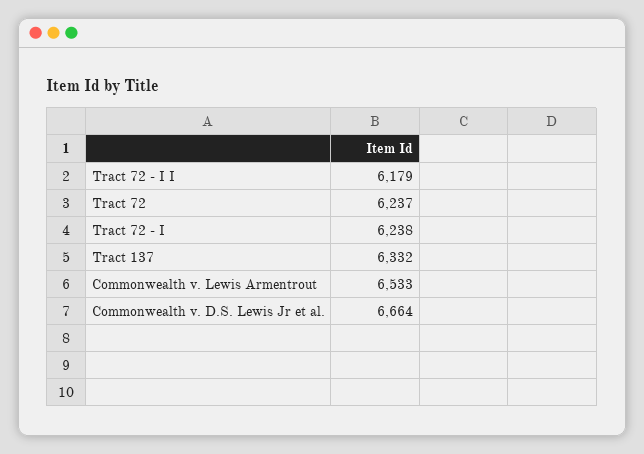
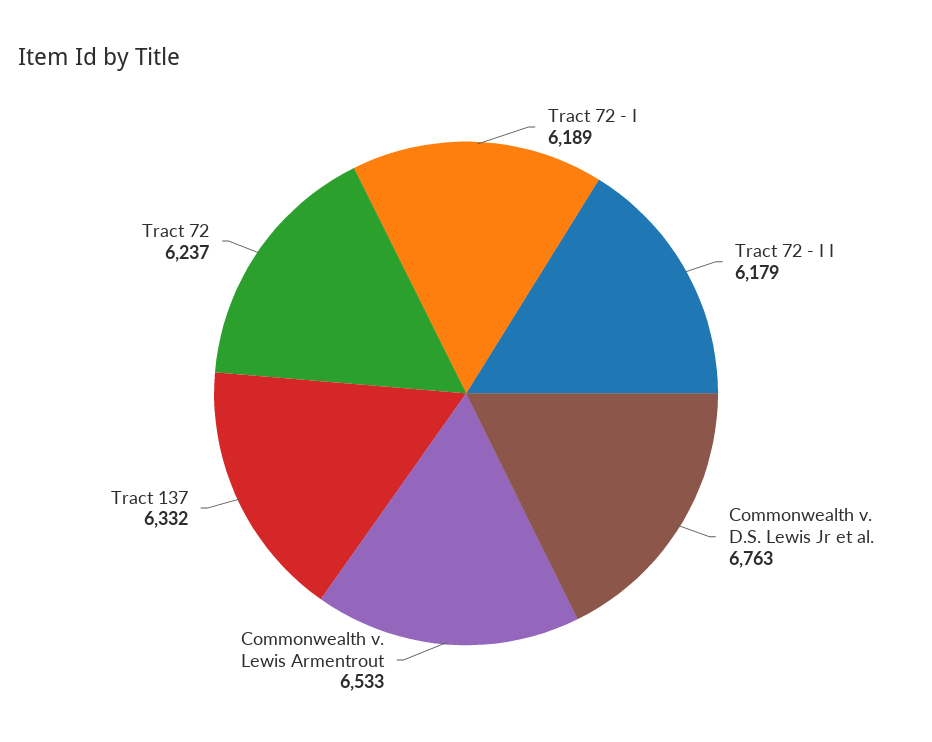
  {
    "Tract 72 - I I": 6179,
    "Tract 72": 6237,
-   "Tract 72 - I": 6238,
+   "Tract 72 - I": 6189,
    "Tract 137": 6332,
    "Commonwealth v. Lewis Armentrout": 6533,
-   "Commonwealth v. D.S. Lewis Jr et al.": 6664
+   "Commonwealth v. D.S. Lewis Jr et al.": 6763
  }

